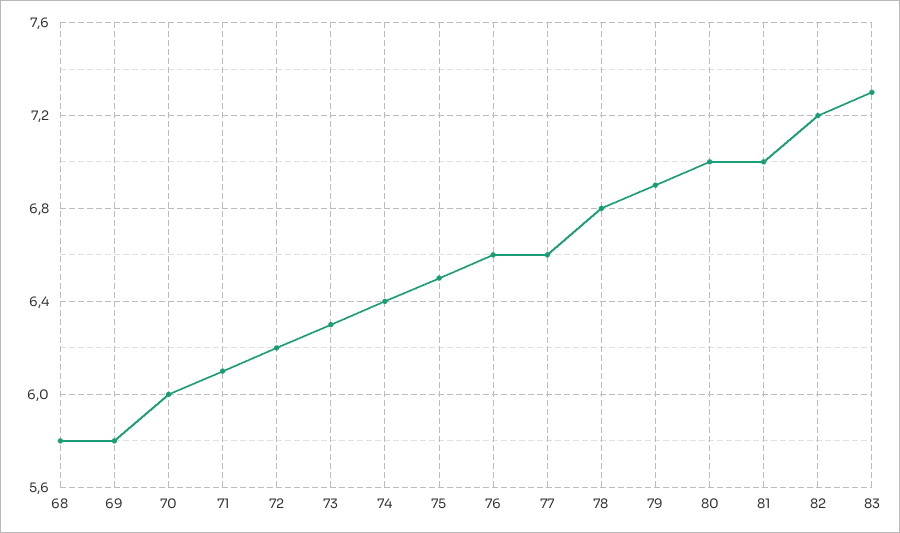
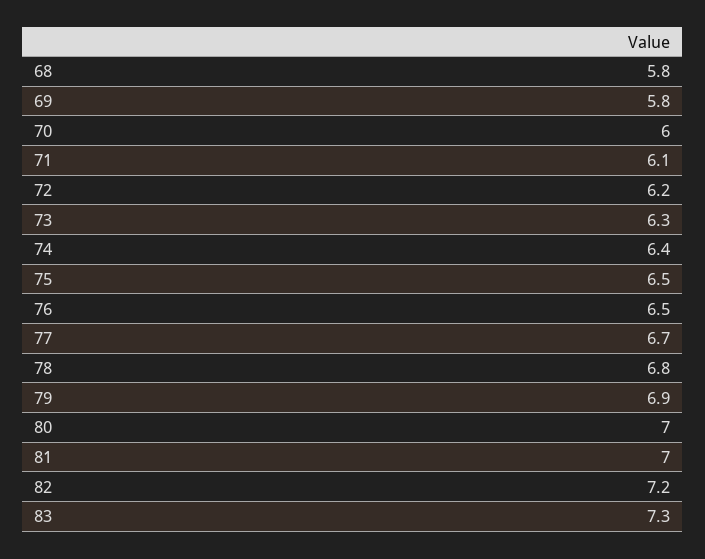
  {
    "68": 5.8,
    "69": 5.8,
    "70": 6,
    "71": 6.1,
    "72": 6.2,
    "73": 6.3,
    "74": 6.4,
    "75": 6.5,
-   "76": 6.6,
+   "76": 6.5,
-   "77": 6.6,
+   "77": 6.7,
    "78": 6.8,
    "79": 6.9,
    "80": 7,
    "81": 7,
    "82": 7.2,
    "83": 7.3
  }

